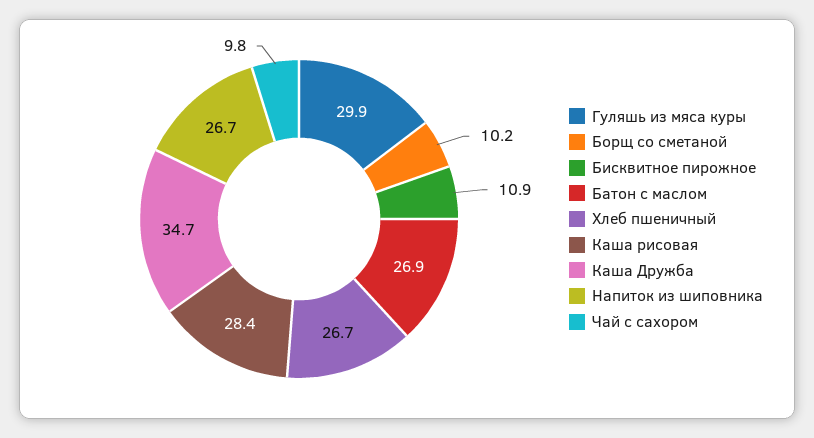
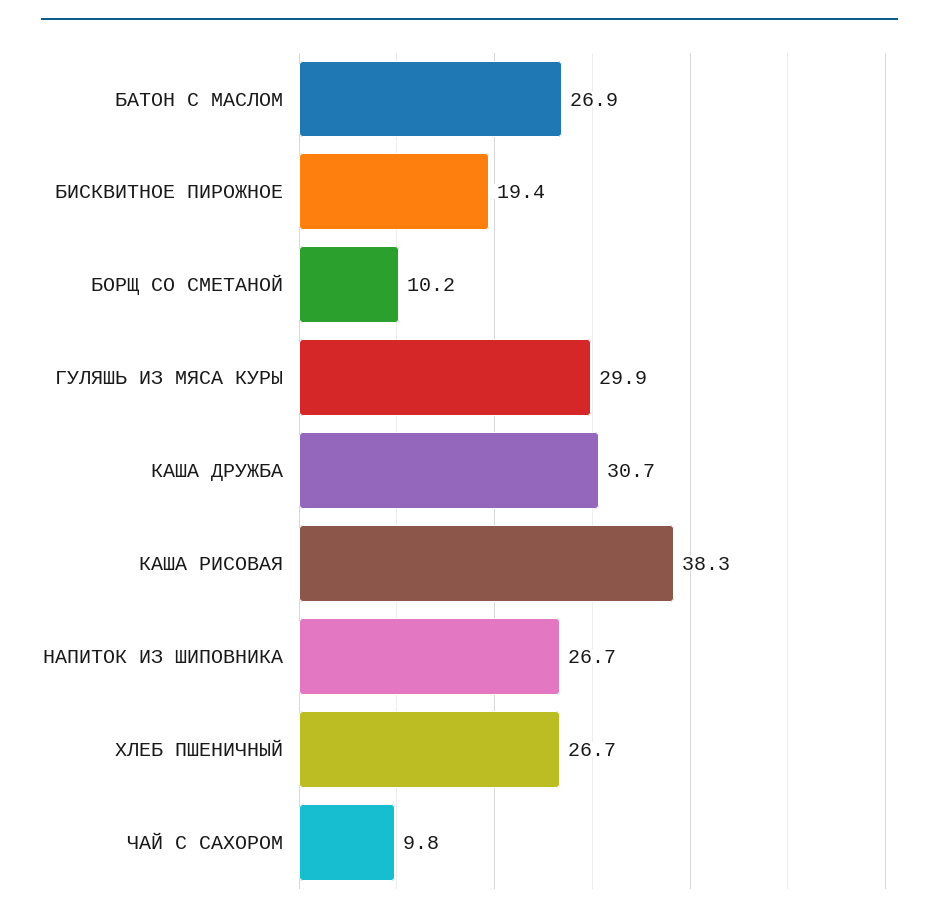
  {
    "Гуляшь из мяса куры": 29.9,
    "Борщ со сметаной": 10.2,
-   "Бисквитное пирожное": 10.9,
+   "Бисквитное пирожное": 19.4,
    "Батон с маслом": 26.9,
    "Хлеб пшеничный": 26.7,
-   "Каша рисовая": 28.4,
+   "Каша рисовая": 38.3,
-   "Каша Дружба": 34.7,
+   "Каша Дружба": 30.7,
    "Напиток из шиповника": 26.7,
    "Чай с сахором": 9.8
  }

